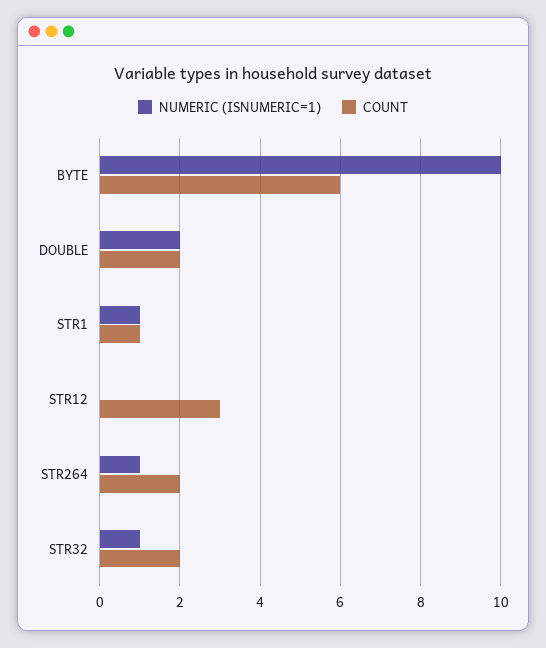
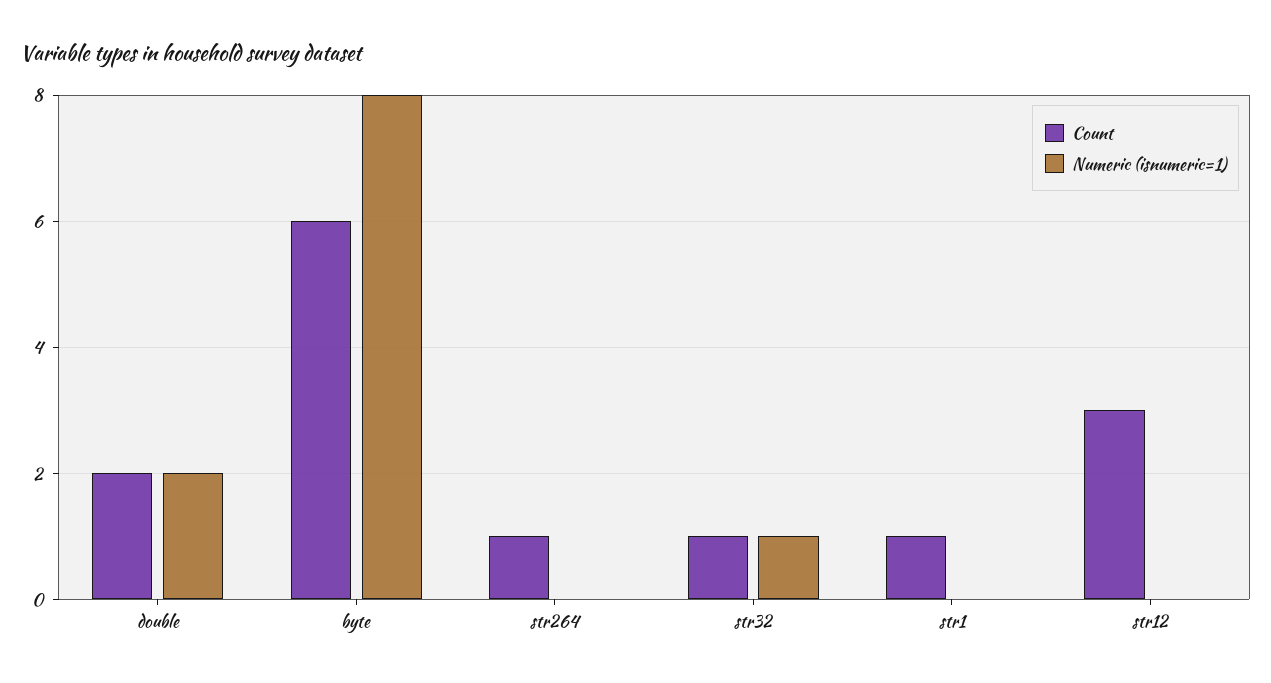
  {
    "NUMERIC (ISNUMERIC=1)": {
-     "BYTE": 10,
+     "BYTE": 8,
      "DOUBLE": 2,
-     "STR1": 1,
+     "STR1": 0,
      "STR12": 0,
-     "STR264": 1,
+     "STR264": 0,
      "STR32": 1
    },
    "COUNT": {
      "BYTE": 6,
      "DOUBLE": 2,
      "STR1": 1,
      "STR12": 3,
-     "STR264": 2,
+     "STR264": 1,
-     "STR32": 2
+     "STR32": 1
    }
  }

